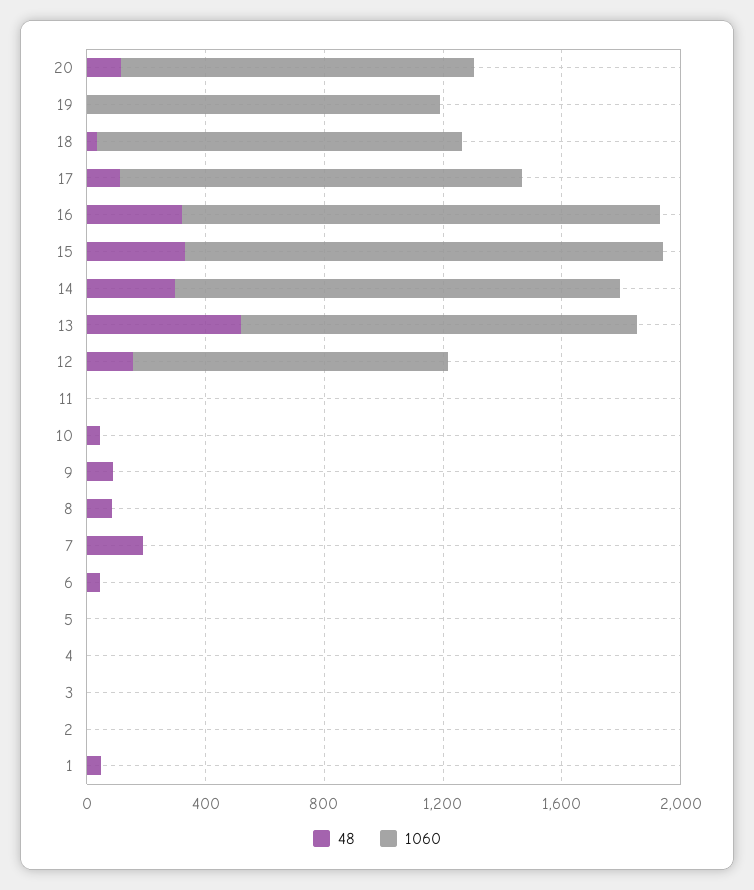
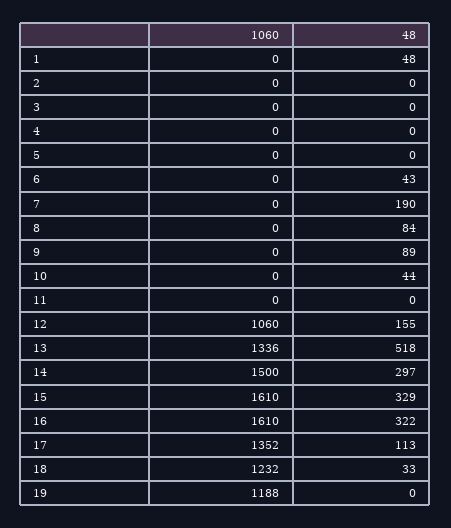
  {
    "48": {
-     "20": 100,
      "19": 0,
      "18": 33,
      "17": 113,
      "16": 322,
      "15": 329,
      "14": 297,
      "13": 518,
      "12": 155,
      "11": 0,
      "10": 44,
      "9": 89,
      "8": 84,
      "7": 190,
      "6": 43,
      "5": 0,
      "4": 0,
      "3": 0,
      "2": 0,
      "1": 48
    },
    "1060": {
-     "20": 1200,
      "19": 1188,
      "18": 1232,
      "17": 1352,
      "16": 1610,
      "15": 1610,
      "14": 1500,
      "13": 1336,
      "12": 1060,
      "11": 0,
      "10": 0,
      "9": 0,
      "8": 0,
      "7": 0,
      "6": 0,
      "5": 0,
      "4": 0,
      "3": 0,
      "2": 0,
      "1": 0
    }
  }

